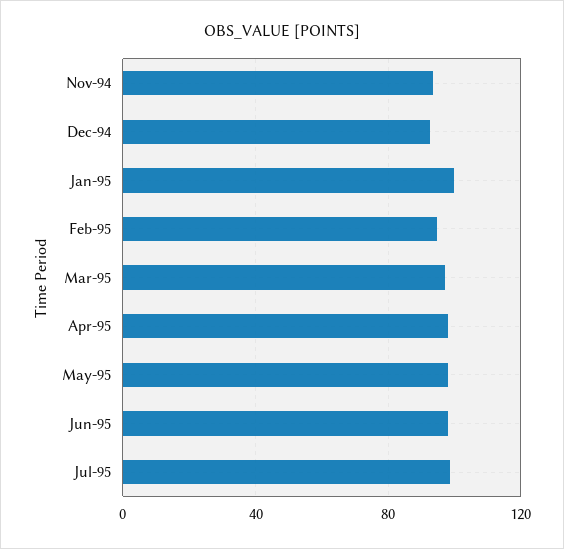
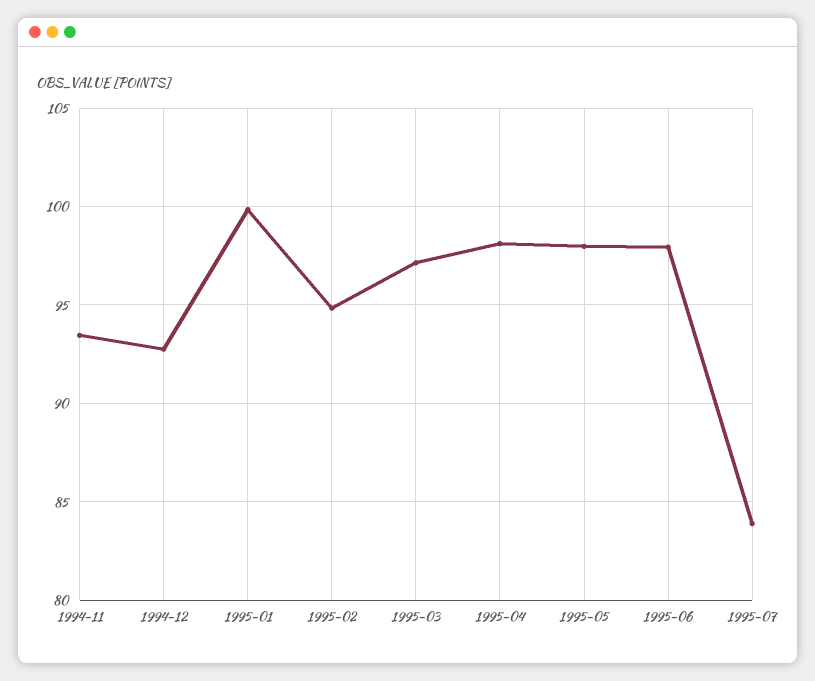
  {
    "Nov-94": 93.5,
    "Dec-94": 93,
    "Jan-95": 100,
    "Feb-95": 95,
    "Mar-95": 97,
    "Apr-95": 98,
    "May-95": 98,
    "Jun-95": 98,
-   "Jul-95": 100
+   "Jul-95": 84
  }

